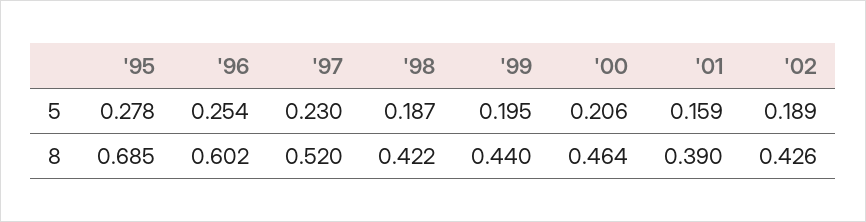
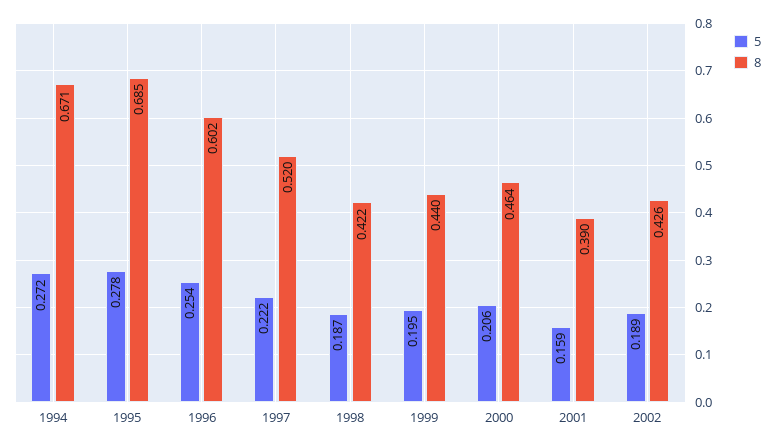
  {
    "5": {
      "'95": 0.278,
      "'96": 0.254,
-     "'97": 0.23,
+     "'97": 0.222,
      "'98": 0.187,
      "'99": 0.195,
      "'00": 0.206,
      "'01": 0.159,
-     "'02": 0.189
+     "'02": 0.189,
+     "1994": 0.272
    },
    "8": {
      "'95": 0.685,
      "'96": 0.602,
      "'97": 0.52,
      "'98": 0.422,
      "'99": 0.44,
      "'00": 0.464,
      "'01": 0.39,
-     "'02": 0.426
+     "'02": 0.426,
+     "1994": 0.671
    }
  }

